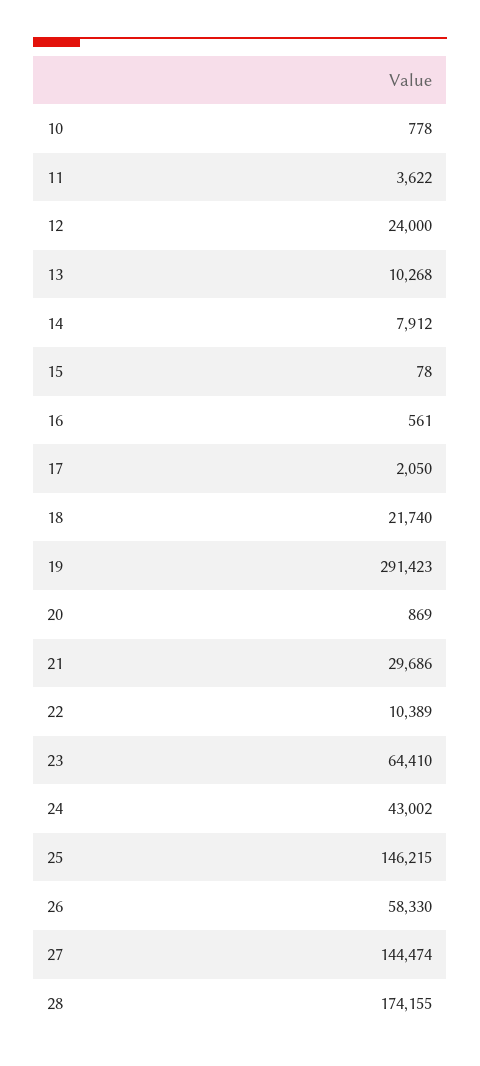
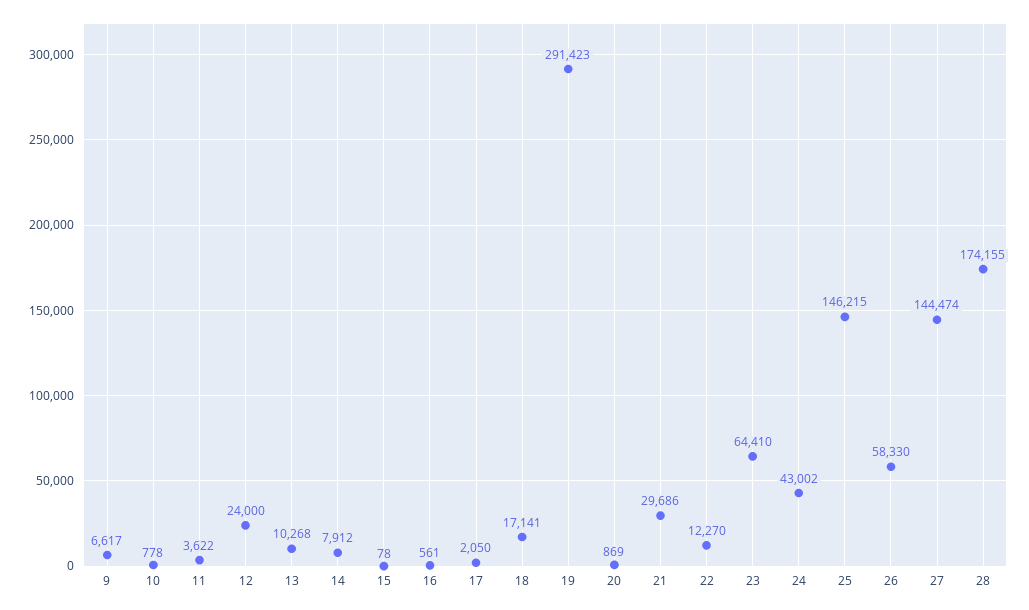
  {
    "10": 778,
    "11": 3622,
    "12": 24000,
    "13": 10268,
    "14": 7912,
    "15": 78,
    "16": 561,
    "17": 2050,
-   "18": 21740,
+   "18": 17141,
    "19": 291423,
    "20": 869,
    "21": 29686,
-   "22": 10389,
+   "22": 12270,
    "23": 64410,
    "24": 43002,
    "25": 146215,
    "26": 58330,
    "27": 144474,
-   "28": 174155
+   "28": 174155,
+   "9": 6617
  }

